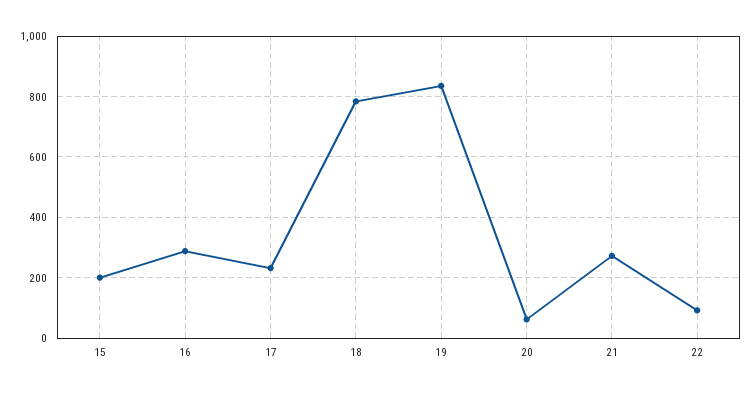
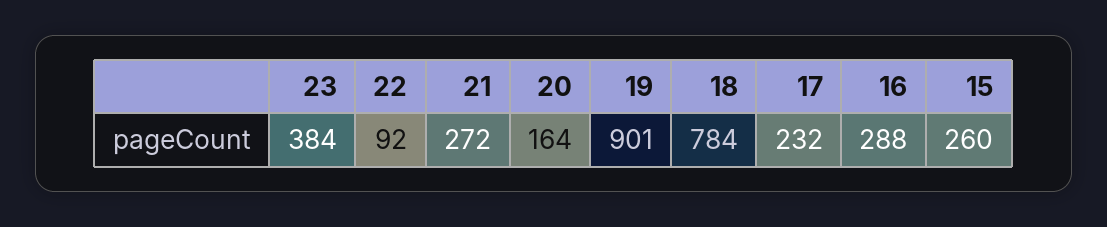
  {
-   "15": 200,
+   "15": 260,
    "16": 288,
    "17": 232,
    "18": 784,
-   "19": 840,
+   "19": 901,
-   "20": 60,
+   "20": 164,
    "21": 272,
-   "22": 92
+   "22": 92,
+   "23": 384
  }

